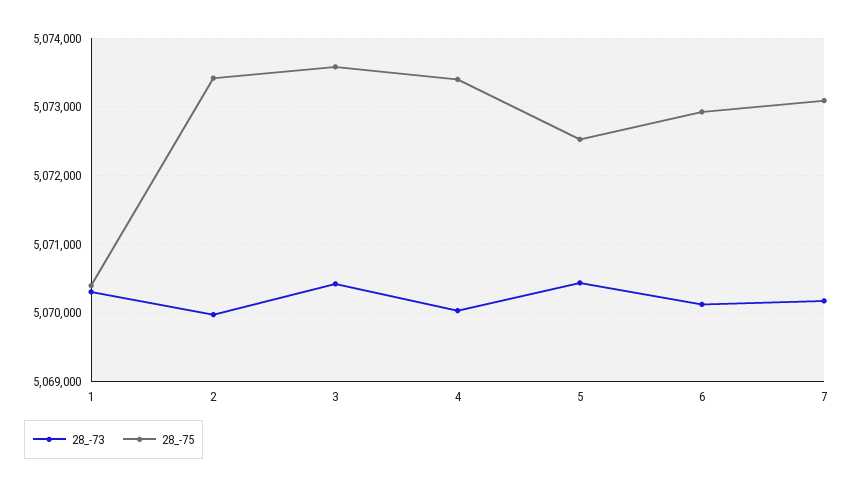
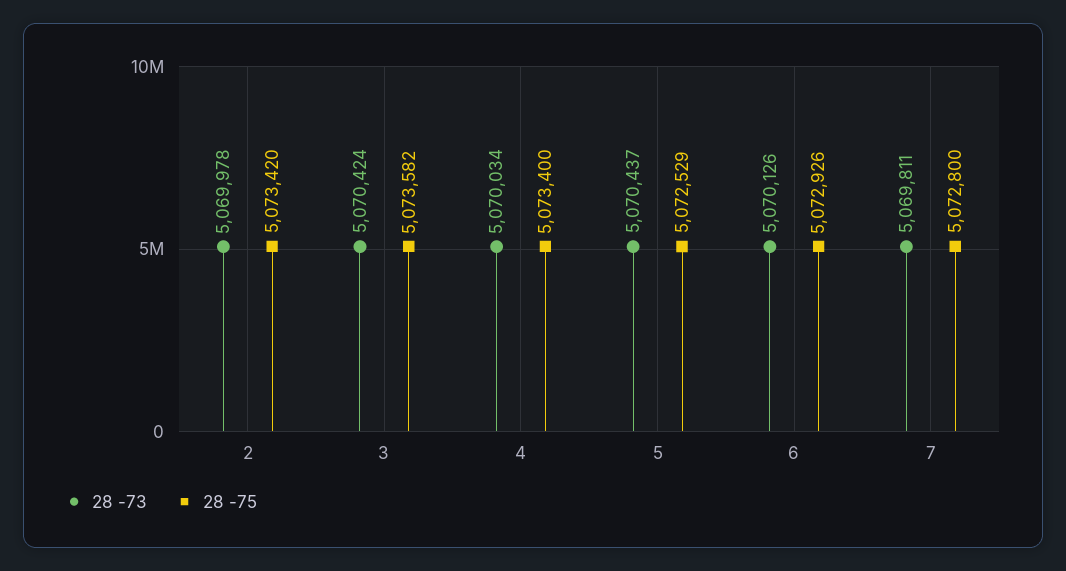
  {
    "28_-73": {
-     "1": 5070300,
      "2": 5069978,
      "3": 5070424,
      "4": 5070034,
      "5": 5070437,
      "6": 5070126,
-     "7": 5070200
+     "7": 5069811
    },
    "28_-75": {
-     "1": 5070400,
      "2": 5073420,
      "3": 5073582,
      "4": 5073400,
      "5": 5072529,
      "6": 5072926,
-     "7": 5073100
+     "7": 5072800
    }
  }

